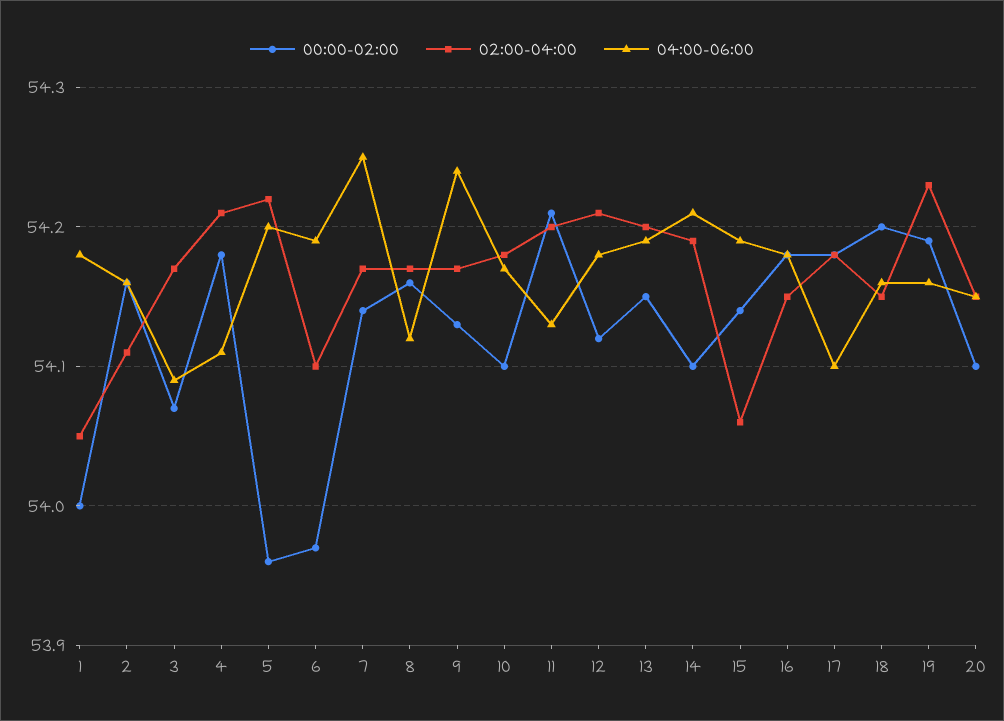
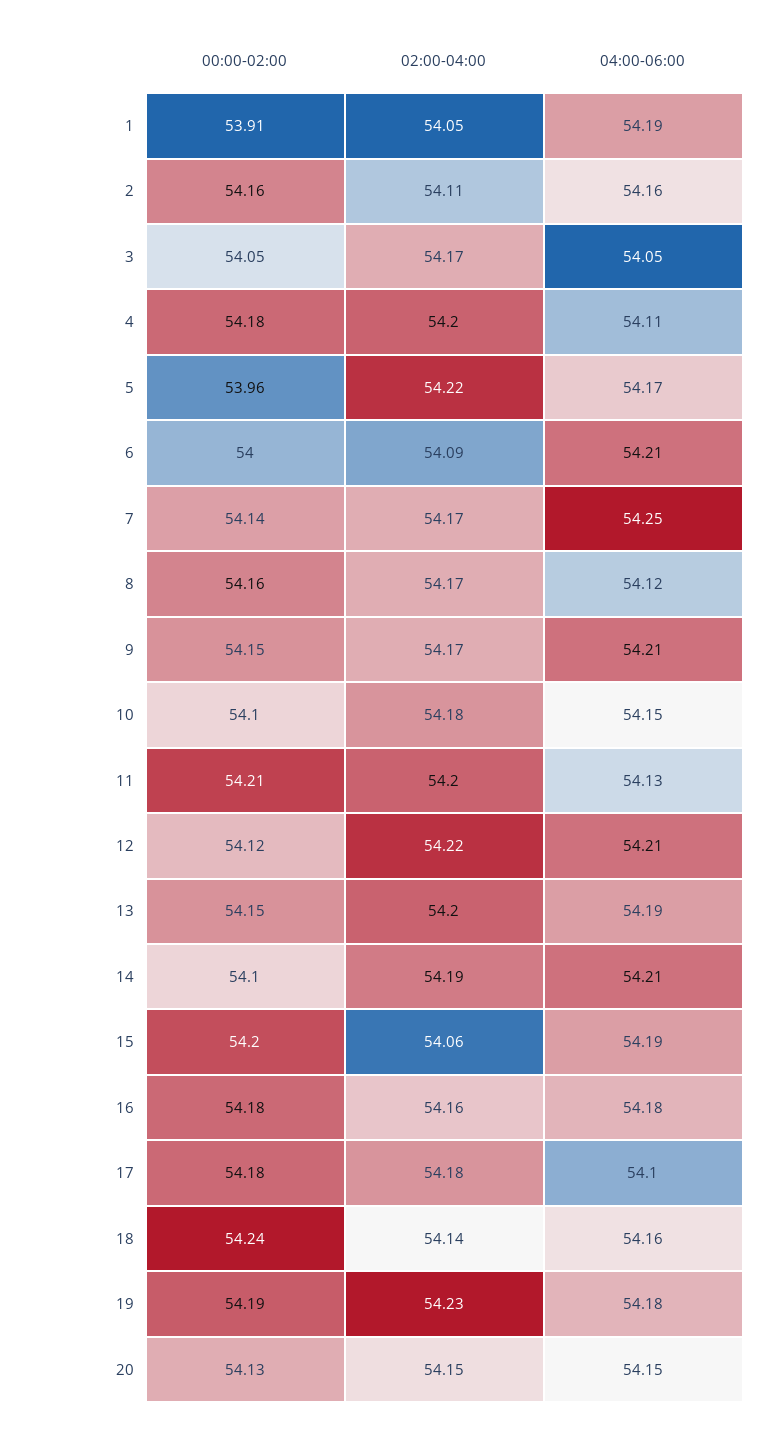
  {
    "00:00-02:00": {
-     "1": 54,
+     "1": 53.91,
      "2": 54.16,
-     "3": 54.07,
+     "3": 54.05,
      "4": 54.18,
      "5": 53.96,
-     "6": 53.97,
+     "6": 54,
      "7": 54.14,
      "8": 54.16,
-     "9": 54.13,
+     "9": 54.15,
      "10": 54.1,
      "11": 54.21,
      "12": 54.12,
      "13": 54.15,
      "14": 54.1,
-     "15": 54.14,
+     "15": 54.2,
      "16": 54.18,
      "17": 54.18,
-     "18": 54.2,
+     "18": 54.24,
      "19": 54.19,
-     "20": 54.1
+     "20": 54.13
    },
    "02:00-04:00": {
      "1": 54.05,
      "2": 54.11,
      "3": 54.17,
-     "4": 54.21,
+     "4": 54.2,
      "5": 54.22,
-     "6": 54.1,
+     "6": 54.09,
      "7": 54.17,
      "8": 54.17,
      "9": 54.17,
      "10": 54.18,
      "11": 54.2,
-     "12": 54.21,
+     "12": 54.22,
      "13": 54.2,
      "14": 54.19,
      "15": 54.06,
-     "16": 54.15,
+     "16": 54.16,
      "17": 54.18,
-     "18": 54.15,
+     "18": 54.14,
      "19": 54.23,
      "20": 54.15
    },
    "04:00-06:00": {
-     "1": 54.18,
+     "1": 54.19,
      "2": 54.16,
-     "3": 54.09,
+     "3": 54.05,
      "4": 54.11,
-     "5": 54.2,
+     "5": 54.17,
-     "6": 54.19,
+     "6": 54.21,
      "7": 54.25,
      "8": 54.12,
-     "9": 54.24,
+     "9": 54.21,
-     "10": 54.17,
+     "10": 54.15,
      "11": 54.13,
-     "12": 54.18,
+     "12": 54.21,
      "13": 54.19,
      "14": 54.21,
      "15": 54.19,
      "16": 54.18,
      "17": 54.1,
      "18": 54.16,
-     "19": 54.16,
+     "19": 54.18,
      "20": 54.15
    }
  }

